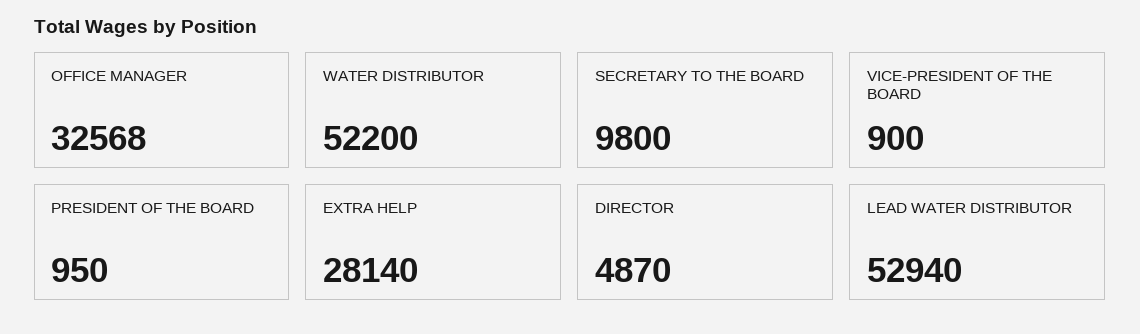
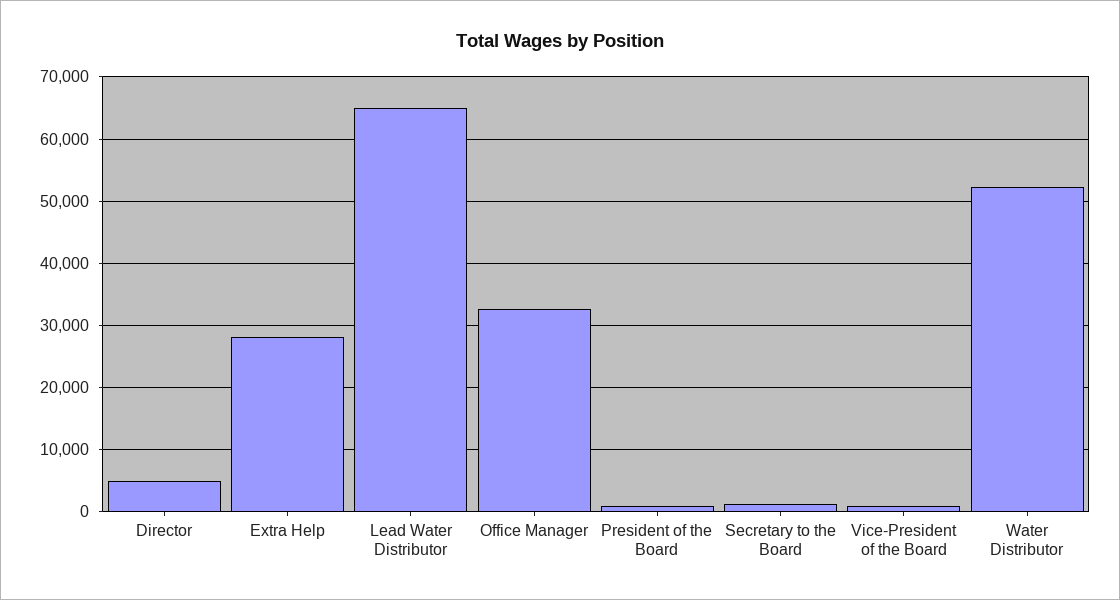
  {
    "OFFICE MANAGER": 32568,
    "WATER DISTRIBUTOR": 52200,
-   "SECRETARY TO THE BOARD": 9800,
+   "SECRETARY TO THE BOARD": 1000,
    "VICE-PRESIDENT OF THE BOARD": 900,
    "PRESIDENT OF THE BOARD": 950,
    "EXTRA HELP": 28140,
    "DIRECTOR": 4870,
-   "LEAD WATER DISTRIBUTOR": 52940
+   "LEAD WATER DISTRIBUTOR": 65000
  }

